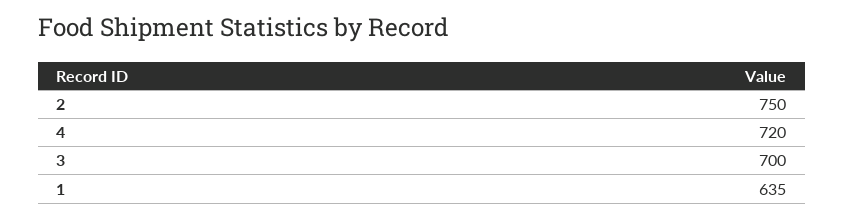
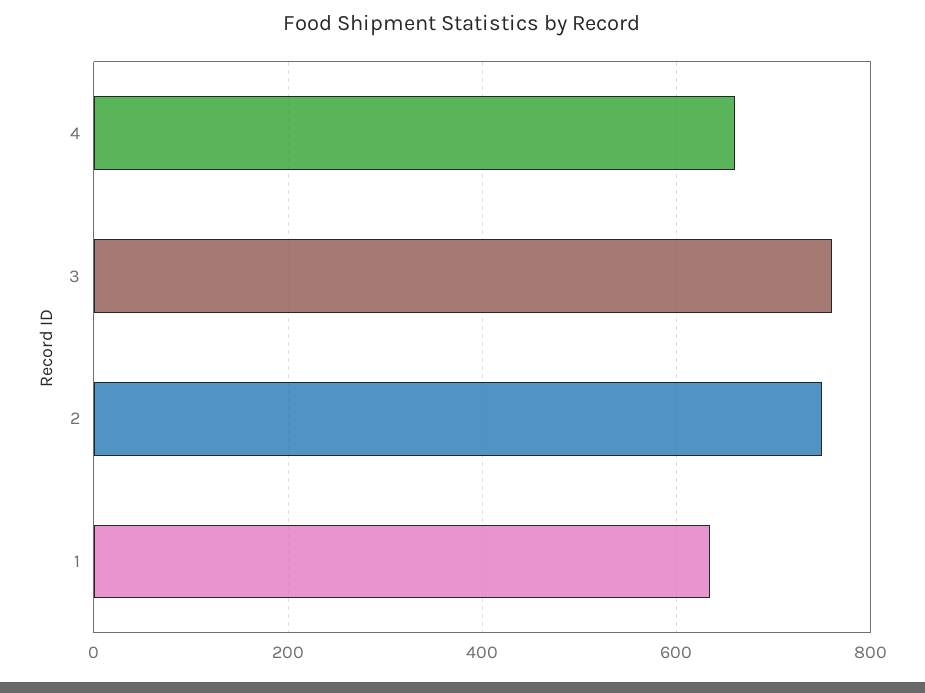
  {
    "2": 750,
-   "4": 720,
+   "4": 660,
-   "3": 700,
+   "3": 760,
    "1": 635
  }

